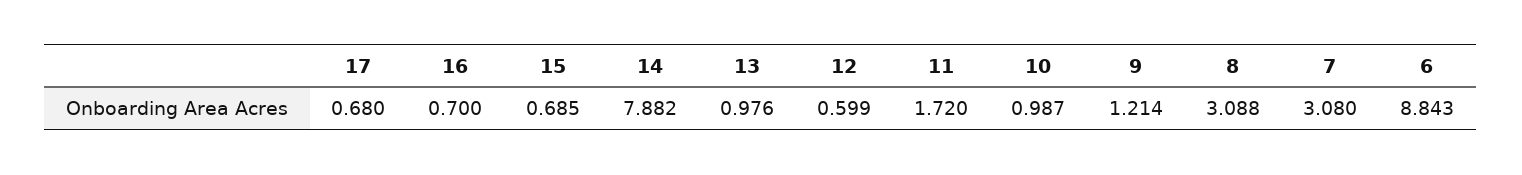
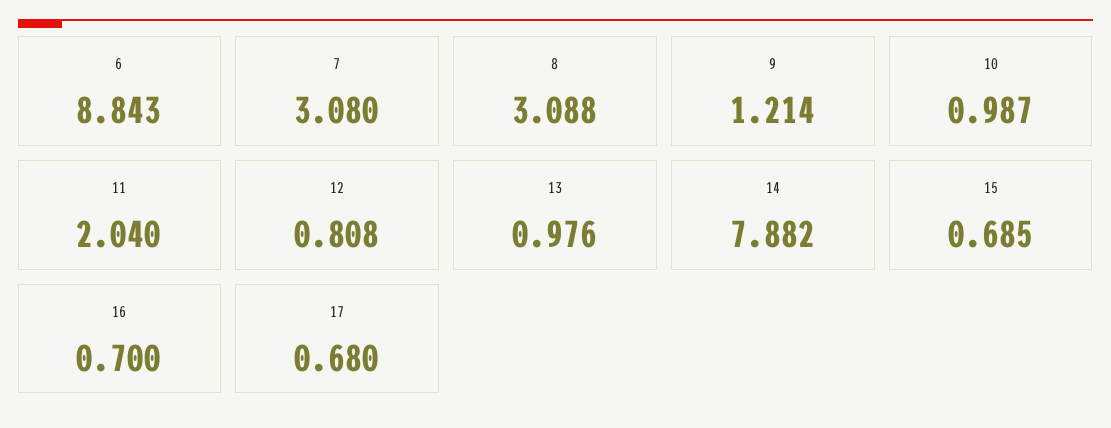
  {
    "17": 0.68,
    "16": 0.7,
    "15": 0.685,
    "14": 7.882,
    "13": 0.976,
-   "12": 0.599,
+   "12": 0.808,
-   "11": 1.72,
+   "11": 2.04,
    "10": 0.987,
    "9": 1.214,
    "8": 3.088,
    "7": 3.08,
    "6": 8.843
  }

